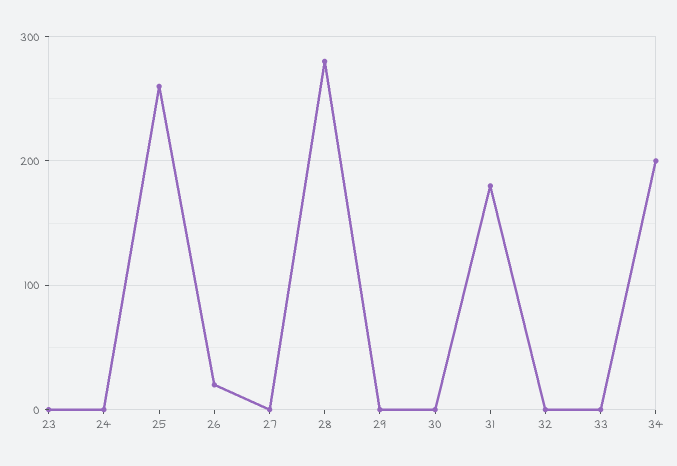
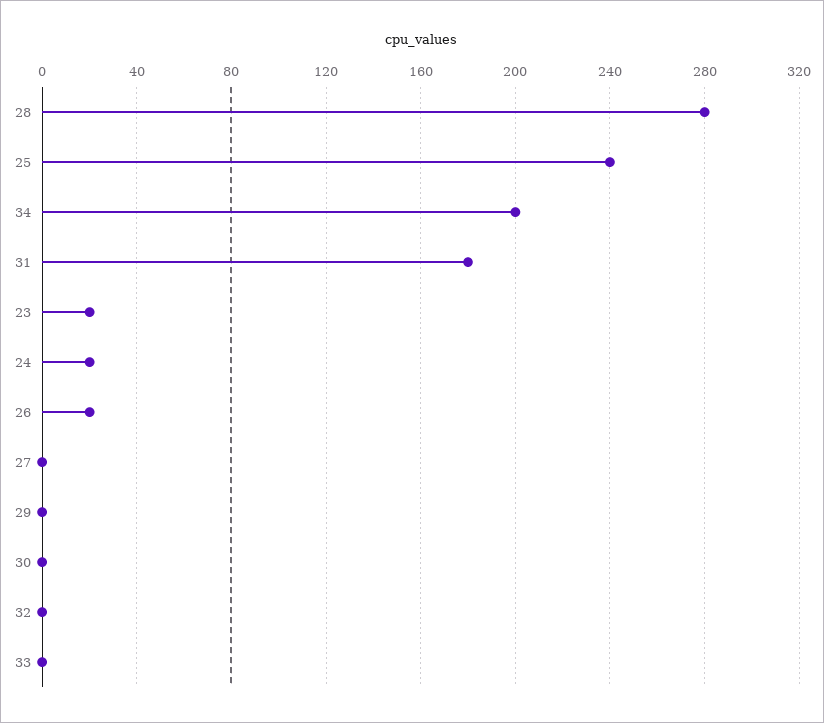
  {
-   "23": 0,
+   "23": 20,
-   "24": 0,
+   "24": 20,
-   "25": 260,
+   "25": 240,
    "26": 20,
    "27": 0,
    "28": 280,
    "29": 0,
    "30": 0,
    "31": 180,
    "32": 0,
    "33": 0,
    "34": 200
  }

